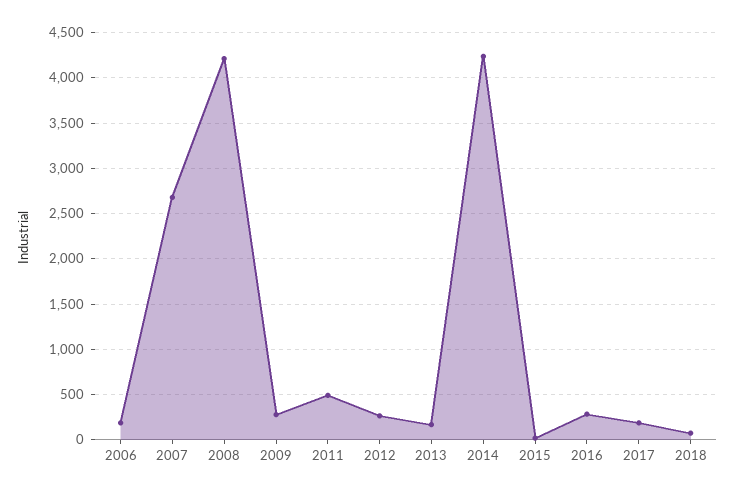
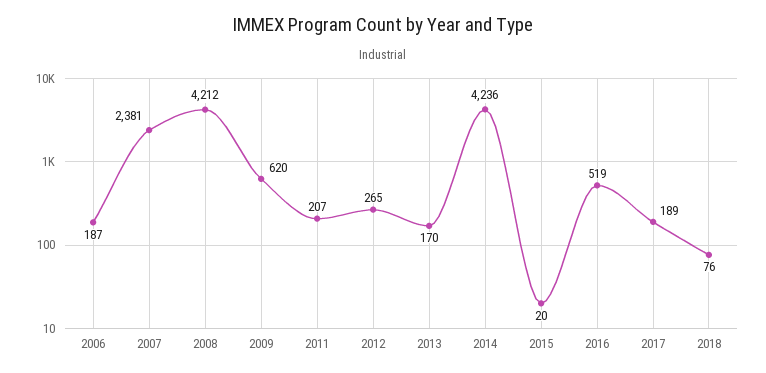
  {
    "2006": 187,
-   "2007": 2700,
+   "2007": 2381,
    "2008": 4212,
-   "2009": 300,
+   "2009": 620,
-   "2011": 500,
+   "2011": 207,
    "2012": 265,
    "2013": 170,
    "2014": 4236,
    "2015": 20,
-   "2016": 300,
+   "2016": 519,
    "2017": 189,
    "2018": 76
  }

